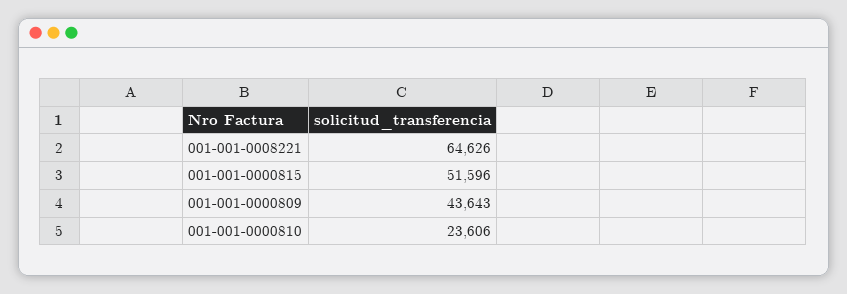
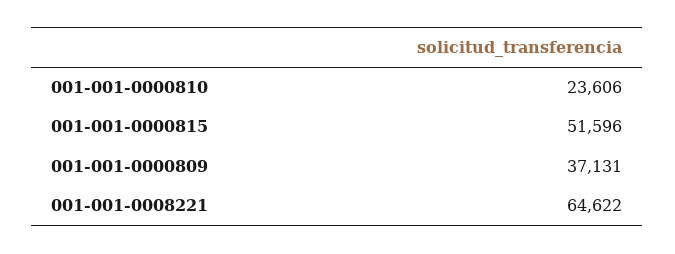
  {
-   "001-001-0008221": 64626,
+   "001-001-0008221": 64622,
    "001-001-0000815": 51596,
-   "001-001-0000809": 43643,
+   "001-001-0000809": 37131,
    "001-001-0000810": 23606
  }

